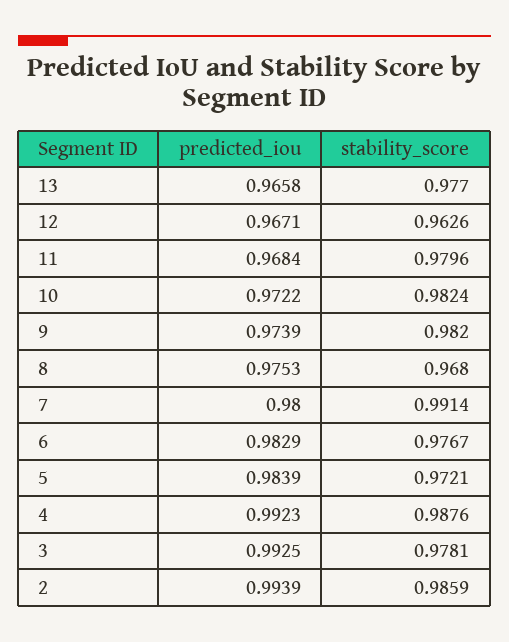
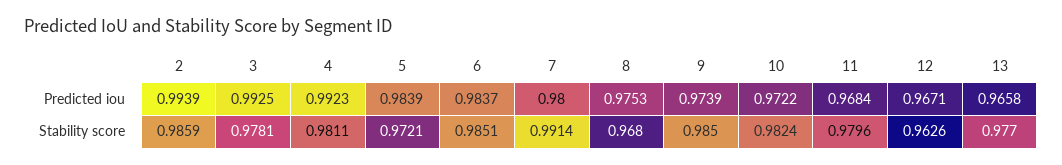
  {
    "predicted_iou": {
      "13": 0.9658,
      "12": 0.9671,
      "11": 0.9684,
      "10": 0.9722,
      "9": 0.9739,
      "8": 0.9753,
      "7": 0.98,
-     "6": 0.9829,
+     "6": 0.9837,
      "5": 0.9839,
      "4": 0.9923,
      "3": 0.9925,
      "2": 0.9939
    },
    "stability_score": {
      "13": 0.977,
      "12": 0.9626,
      "11": 0.9796,
      "10": 0.9824,
-     "9": 0.982,
+     "9": 0.985,
      "8": 0.968,
      "7": 0.9914,
-     "6": 0.9767,
+     "6": 0.9851,
      "5": 0.9721,
-     "4": 0.9876,
+     "4": 0.9811,
      "3": 0.9781,
      "2": 0.9859
    }
  }

